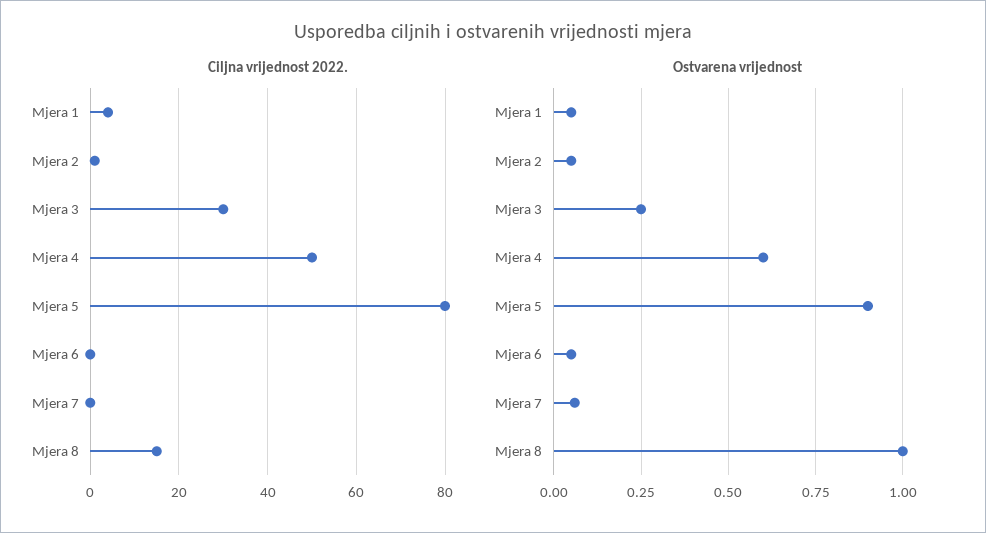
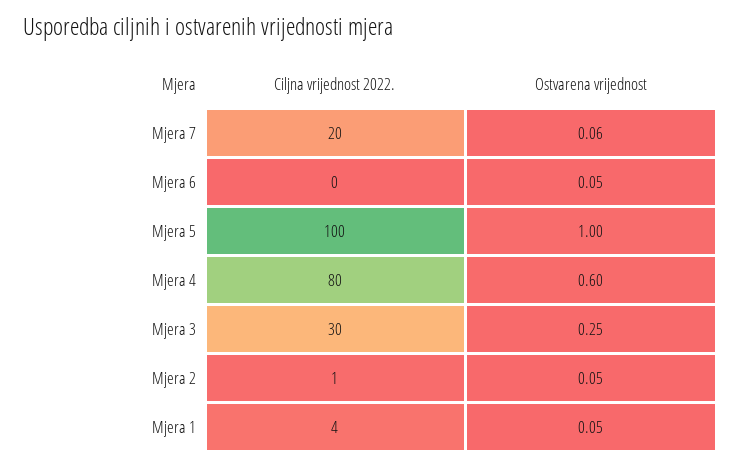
  {
    "Ciljna vrijednost 2022.": {
      "Mjera 1": 4,
      "Mjera 2": 1,
      "Mjera 3": 30,
-     "Mjera 4": 50,
+     "Mjera 4": 80,
-     "Mjera 5": 80,
+     "Mjera 5": 100,
      "Mjera 6": 0,
-     "Mjera 7": 0,
+     "Mjera 7": 20
-     "Mjera 8": 15
    },
    "Ostvarena vrijednost": {
      "Mjera 1": 0.05,
      "Mjera 2": 0.05,
      "Mjera 3": 0.25,
      "Mjera 4": 0.6,
-     "Mjera 5": 0.9,
+     "Mjera 5": 1,
      "Mjera 6": 0.05,
-     "Mjera 7": 0.06,
+     "Mjera 7": 0.06
-     "Mjera 8": 1
    }
  }

